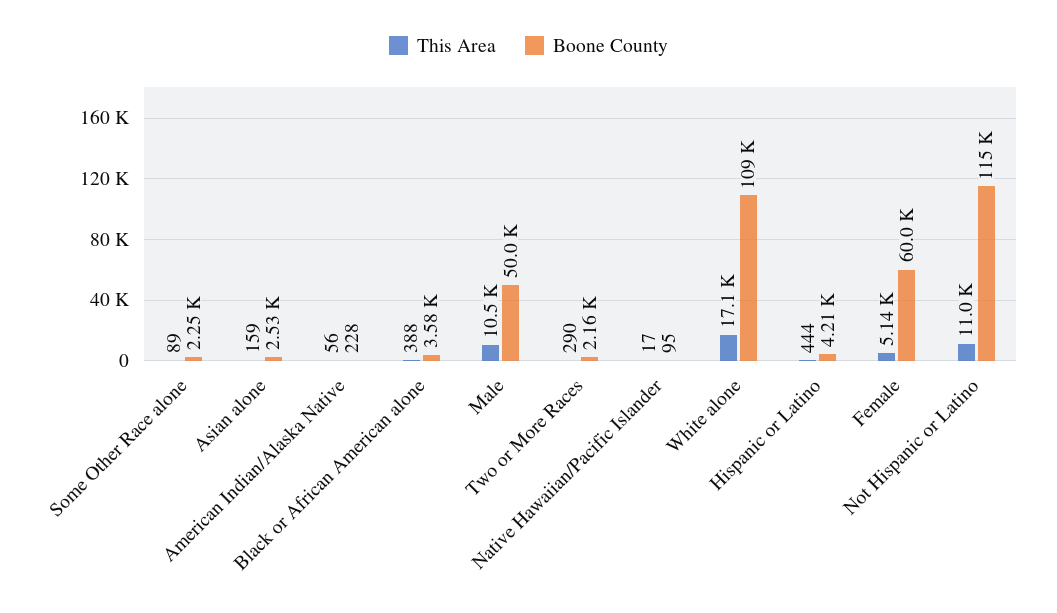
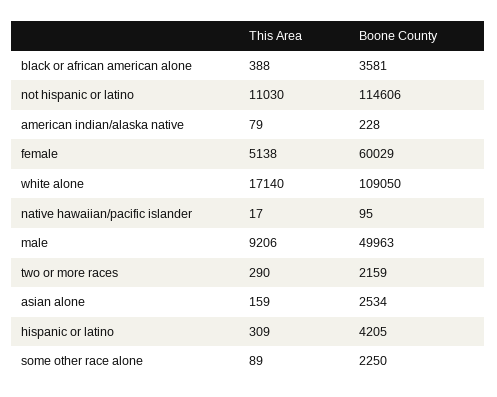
  {
    "This Area": {
      "Some Other Race alone": 89,
      "Asian alone": 159,
-     "American Indian/Alaska Native": 56,
+     "American Indian/Alaska Native": 79,
      "Black or African American alone": 388,
-     "Male": 10500,
+     "Male": 9206,
      "Two or More Races": 290,
      "Native Hawaiian/Pacific Islander": 17,
      "White alone": 17140,
-     "Hispanic or Latino": 444,
+     "Hispanic or Latino": 309,
      "Female": 5138,
      "Not Hispanic or Latino": 11030
    },
    "Boone County": {
      "Some Other Race alone": 2250,
      "Asian alone": 2534,
      "American Indian/Alaska Native": 228,
      "Black or African American alone": 3581,
      "Male": 49963,
      "Two or More Races": 2159,
      "Native Hawaiian/Pacific Islander": 95,
      "White alone": 109050,
      "Hispanic or Latino": 4205,
      "Female": 60029,
      "Not Hispanic or Latino": 114606
    }
  }

